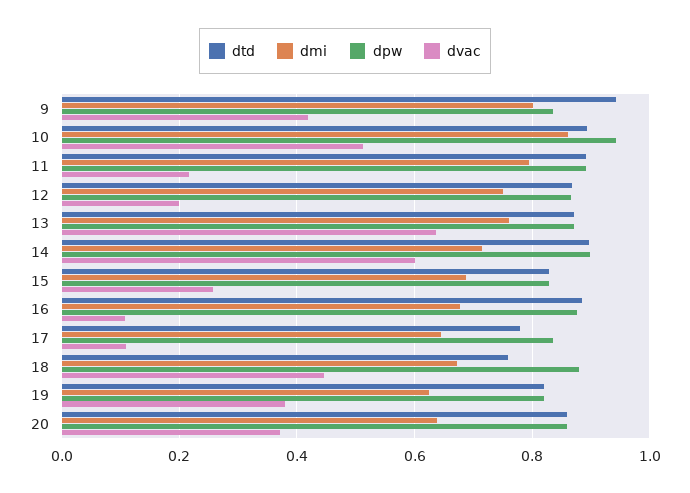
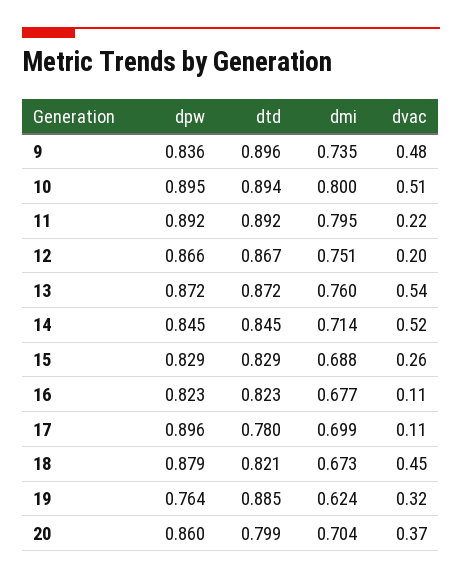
  {
    "dtd": {
-     "9": 0.94,
+     "9": 0.896,
      "10": 0.894,
      "11": 0.892,
      "12": 0.867,
      "13": 0.872,
-     "14": 0.9,
+     "14": 0.845,
      "15": 0.829,
-     "16": 0.88,
+     "16": 0.823,
      "17": 0.78,
-     "18": 0.76,
+     "18": 0.821,
-     "19": 0.82,
+     "19": 0.885,
-     "20": 0.86
+     "20": 0.799
    },
    "dmi": {
-     "9": 0.8,
+     "9": 0.735,
-     "10": 0.86,
+     "10": 0.8,
      "11": 0.795,
      "12": 0.751,
      "13": 0.76,
      "14": 0.714,
      "15": 0.688,
      "16": 0.677,
-     "17": 0.64,
+     "17": 0.699,
      "18": 0.673,
      "19": 0.624,
-     "20": 0.64
+     "20": 0.704
    },
    "dpw": {
      "9": 0.836,
-     "10": 0.94,
+     "10": 0.895,
      "11": 0.892,
      "12": 0.866,
      "13": 0.872,
-     "14": 0.9,
+     "14": 0.845,
      "15": 0.829,
-     "16": 0.88,
+     "16": 0.823,
-     "17": 0.84,
+     "17": 0.896,
      "18": 0.879,
-     "19": 0.82,
+     "19": 0.764,
      "20": 0.86
    },
    "dvac": {
-     "9": 0.42,
+     "9": 0.48,
      "10": 0.51,
      "11": 0.22,
      "12": 0.2,
-     "13": 0.64,
+     "13": 0.54,
-     "14": 0.6,
+     "14": 0.52,
      "15": 0.26,
      "16": 0.11,
      "17": 0.11,
      "18": 0.45,
-     "19": 0.38,
+     "19": 0.32,
      "20": 0.37
    }
  }

